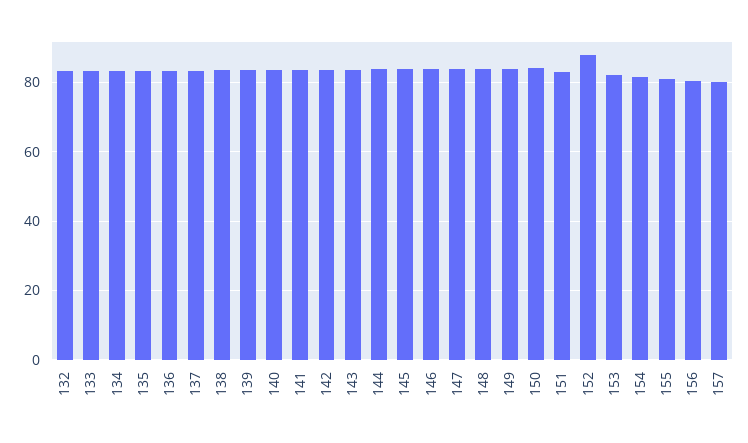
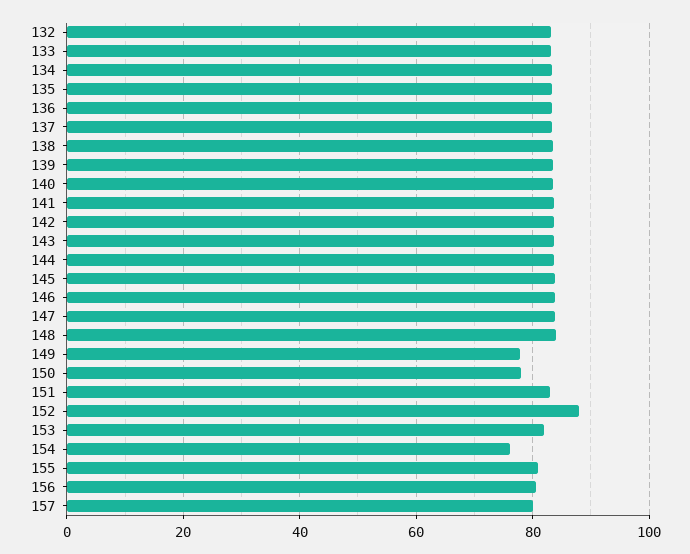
  {
    "132": 84,
    "133": 84,
    "134": 84,
    "135": 84,
    "136": 84,
    "137": 84,
    "138": 84,
    "139": 84,
    "140": 84,
    "141": 84,
    "142": 84,
    "143": 84,
    "144": 84,
    "145": 84,
    "146": 84,
    "147": 84,
    "148": 84,
-   "149": 84,
+   "149": 78,
-   "150": 84,
+   "150": 78,
    "151": 84,
    "152": 88,
    "153": 82,
-   "154": 82,
+   "154": 76,
    "155": 82,
    "156": 80,
    "157": 80
  }

